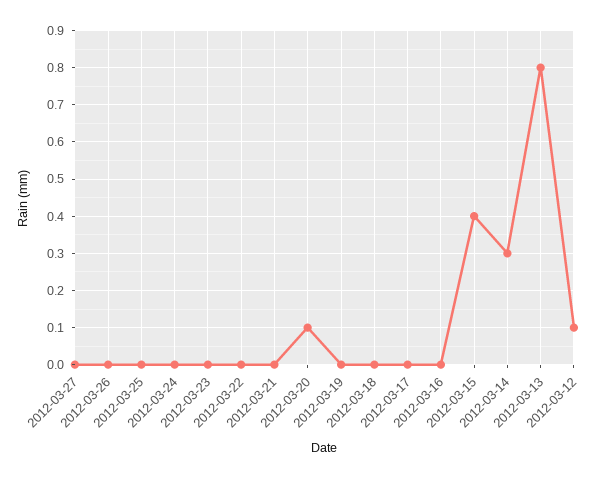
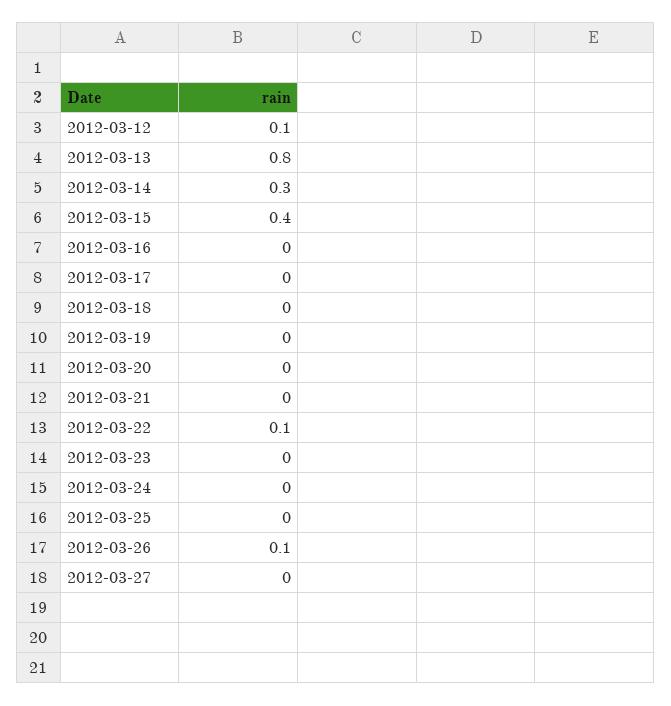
  {
    "2012-03-27": 0,
-   "2012-03-26": 0,
+   "2012-03-26": 0.1,
    "2012-03-25": 0,
    "2012-03-24": 0,
    "2012-03-23": 0,
-   "2012-03-22": 0,
+   "2012-03-22": 0.1,
    "2012-03-21": 0,
-   "2012-03-20": 0.1,
+   "2012-03-20": 0,
    "2012-03-19": 0,
    "2012-03-18": 0,
    "2012-03-17": 0,
    "2012-03-16": 0,
    "2012-03-15": 0.4,
    "2012-03-14": 0.3,
    "2012-03-13": 0.8,
    "2012-03-12": 0.1
  }

